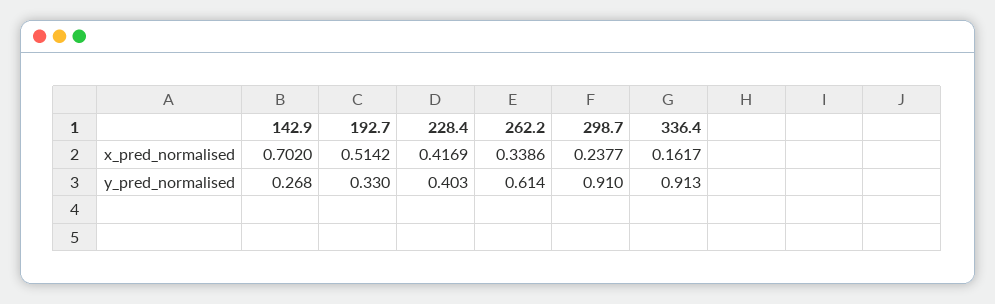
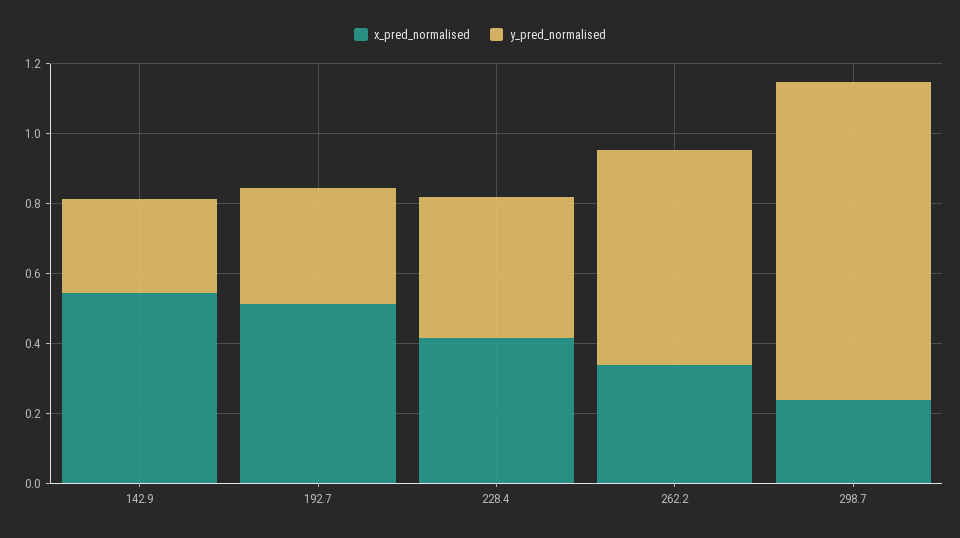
  {
    "x_pred_normalised": {
-     "142.9": 0.702,
+     "142.9": 0.55,
      "192.7": 0.5142,
      "228.4": 0.4169,
      "262.2": 0.3386,
-     "298.7": 0.2377,
+     "298.7": 0.2377
-     "336.4": 0.1617
    },
    "y_pred_normalised": {
      "142.9": 0.268,
      "192.7": 0.33,
      "228.4": 0.403,
      "262.2": 0.614,
-     "298.7": 0.91,
+     "298.7": 0.91
-     "336.4": 0.913
    }
  }

